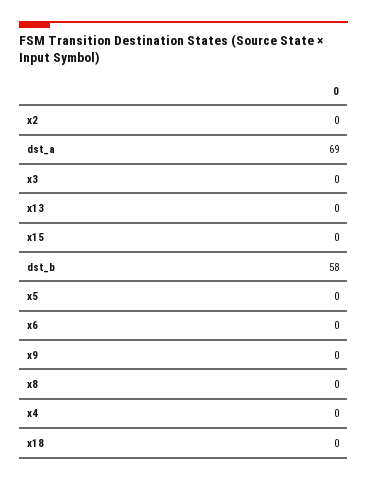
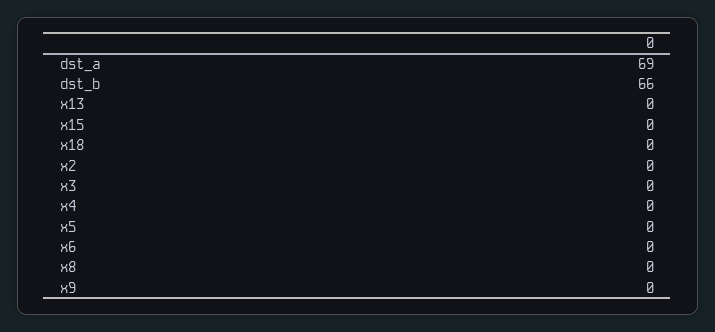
  {
    "x2": 0,
    "dst_a": 69,
    "x3": 0,
    "x13": 0,
    "x15": 0,
-   "dst_b": 58,
+   "dst_b": 66,
    "x5": 0,
    "x6": 0,
    "x9": 0,
    "x8": 0,
    "x4": 0,
    "x18": 0
  }

